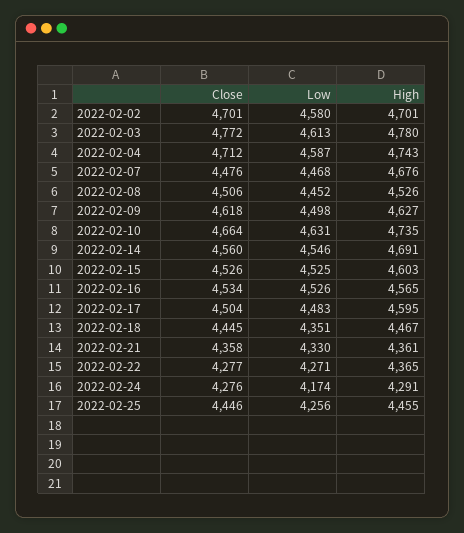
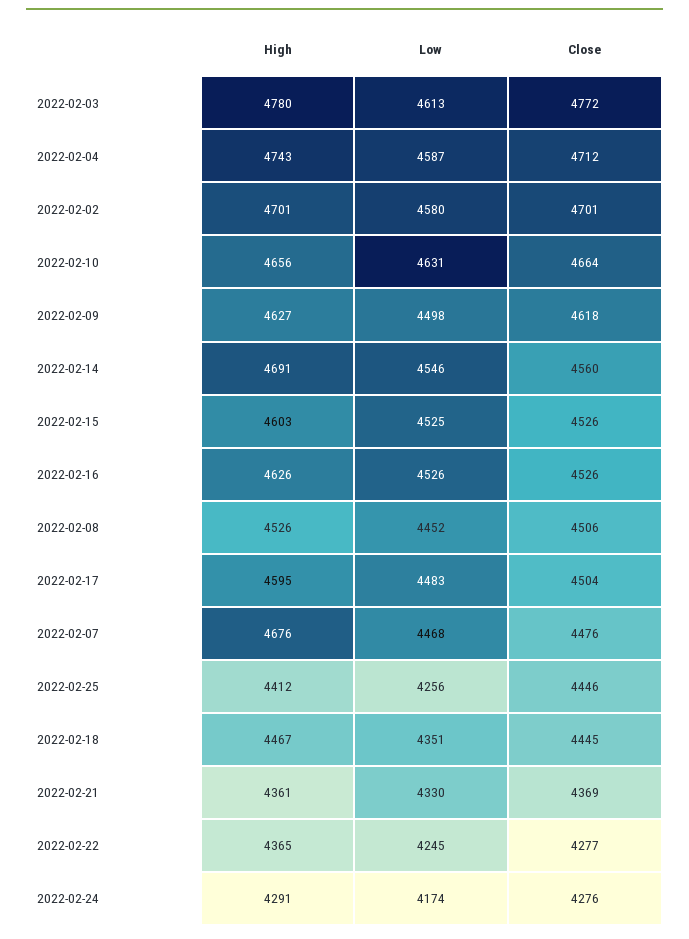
  {
    "Close": {
      "2022-02-02": 4701,
      "2022-02-03": 4772,
      "2022-02-04": 4712,
      "2022-02-07": 4476,
      "2022-02-08": 4506,
      "2022-02-09": 4618,
      "2022-02-10": 4664,
      "2022-02-14": 4560,
      "2022-02-15": 4526,
-     "2022-02-16": 4534,
+     "2022-02-16": 4526,
      "2022-02-17": 4504,
      "2022-02-18": 4445,
-     "2022-02-21": 4358,
+     "2022-02-21": 4369,
      "2022-02-22": 4277,
      "2022-02-24": 4276,
      "2022-02-25": 4446
    },
    "Low": {
      "2022-02-02": 4580,
      "2022-02-03": 4613,
      "2022-02-04": 4587,
      "2022-02-07": 4468,
      "2022-02-08": 4452,
      "2022-02-09": 4498,
      "2022-02-10": 4631,
      "2022-02-14": 4546,
      "2022-02-15": 4525,
      "2022-02-16": 4526,
      "2022-02-17": 4483,
      "2022-02-18": 4351,
      "2022-02-21": 4330,
-     "2022-02-22": 4271,
+     "2022-02-22": 4245,
      "2022-02-24": 4174,
      "2022-02-25": 4256
    },
    "High": {
      "2022-02-02": 4701,
      "2022-02-03": 4780,
      "2022-02-04": 4743,
      "2022-02-07": 4676,
      "2022-02-08": 4526,
      "2022-02-09": 4627,
-     "2022-02-10": 4735,
+     "2022-02-10": 4656,
      "2022-02-14": 4691,
      "2022-02-15": 4603,
-     "2022-02-16": 4565,
+     "2022-02-16": 4626,
      "2022-02-17": 4595,
      "2022-02-18": 4467,
      "2022-02-21": 4361,
      "2022-02-22": 4365,
      "2022-02-24": 4291,
-     "2022-02-25": 4455
+     "2022-02-25": 4412
    }
  }

